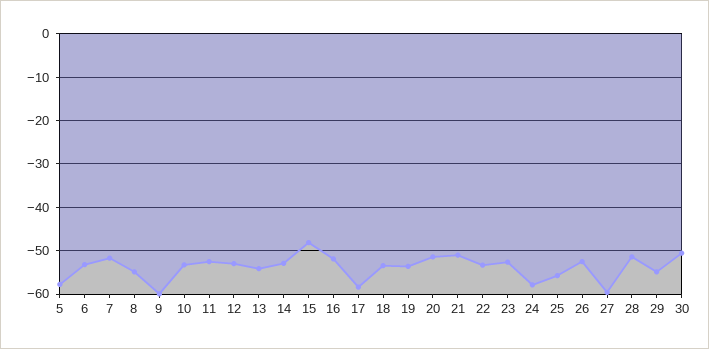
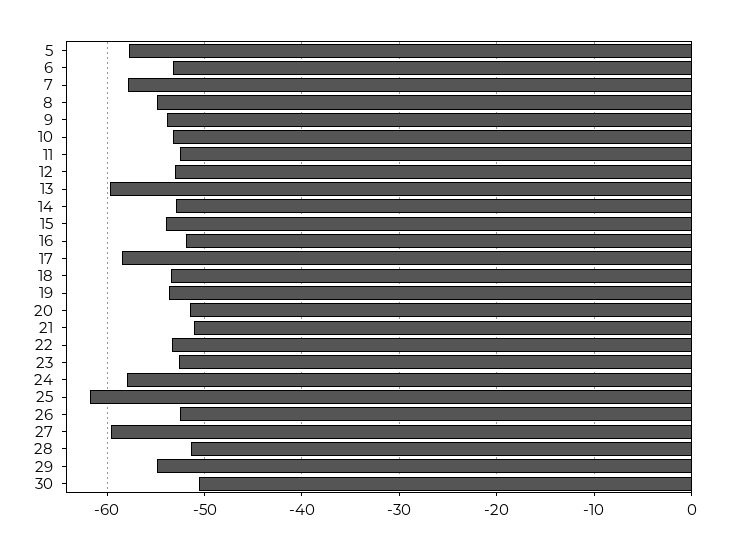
  {
    "5": -58,
    "6": -53,
-   "7": -52,
+   "7": -58,
    "8": -55,
-   "9": -60,
+   "9": -54,
    "10": -53,
    "11": -53,
    "12": -53,
-   "13": -54,
+   "13": -60,
    "14": -53,
-   "15": -48,
+   "15": -54,
    "16": -52,
    "17": -58,
    "18": -53,
    "19": -54,
    "20": -51,
    "21": -51,
    "22": -53,
    "23": -53,
    "24": -58,
-   "25": -56,
+   "25": -62,
    "26": -53,
    "27": -60,
    "28": -51,
    "29": -55,
    "30": -51
  }

